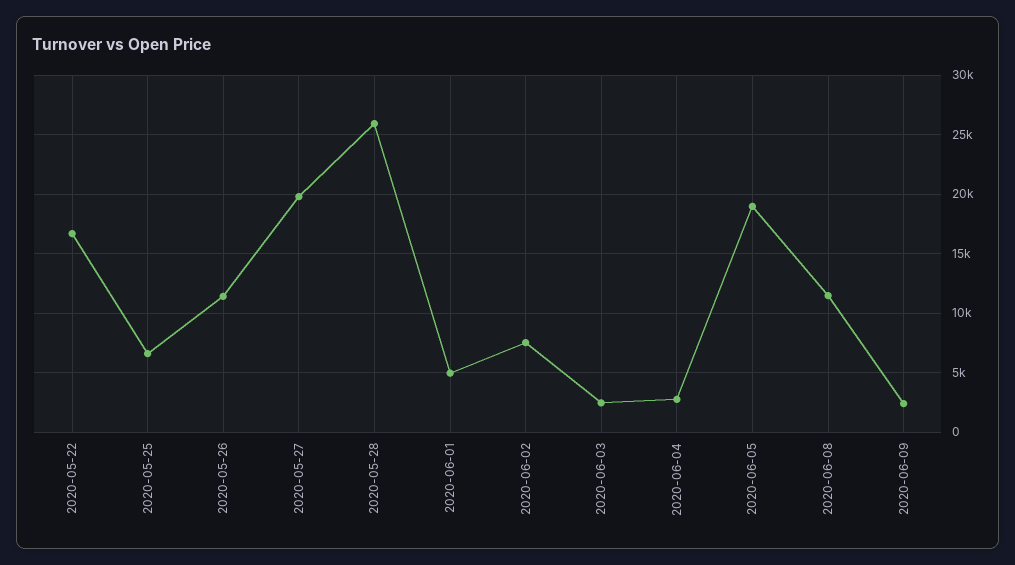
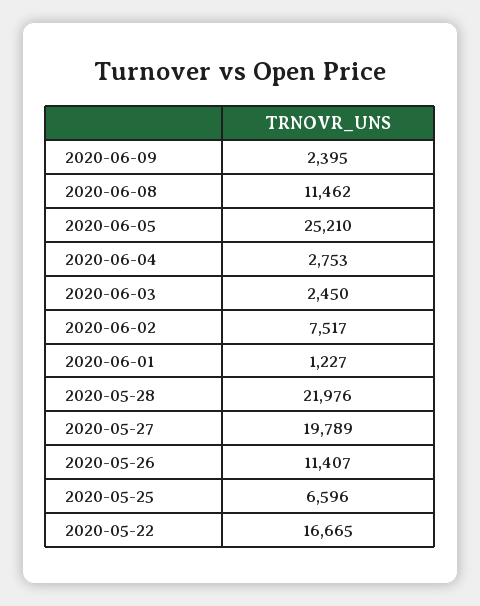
  {
    "2020-05-22": 16665,
    "2020-05-25": 6596,
    "2020-05-26": 11407,
    "2020-05-27": 19789,
-   "2020-05-28": 26000,
+   "2020-05-28": 21976,
-   "2020-06-01": 5000,
+   "2020-06-01": 1227,
    "2020-06-02": 7517,
    "2020-06-03": 2450,
    "2020-06-04": 2753,
-   "2020-06-05": 19000,
+   "2020-06-05": 25210,
    "2020-06-08": 11462,
    "2020-06-09": 2395
  }

